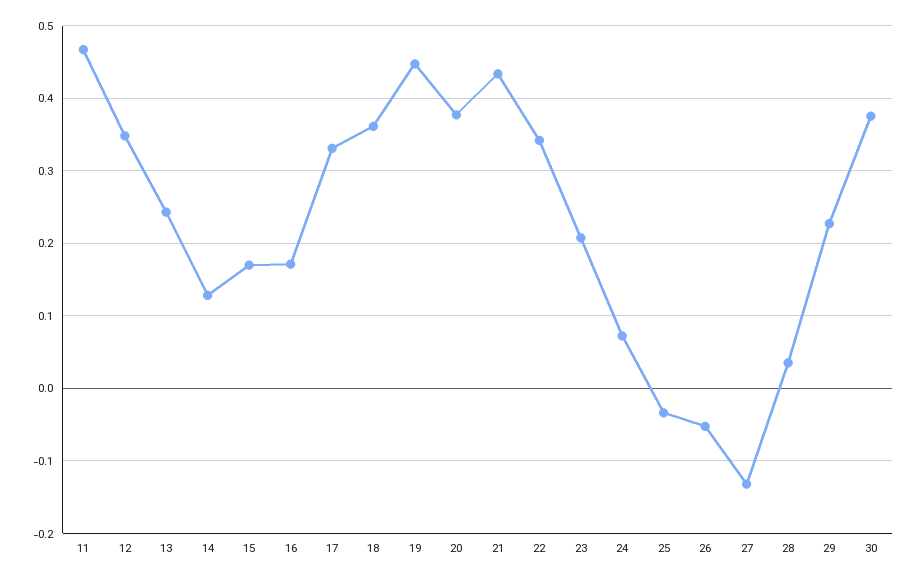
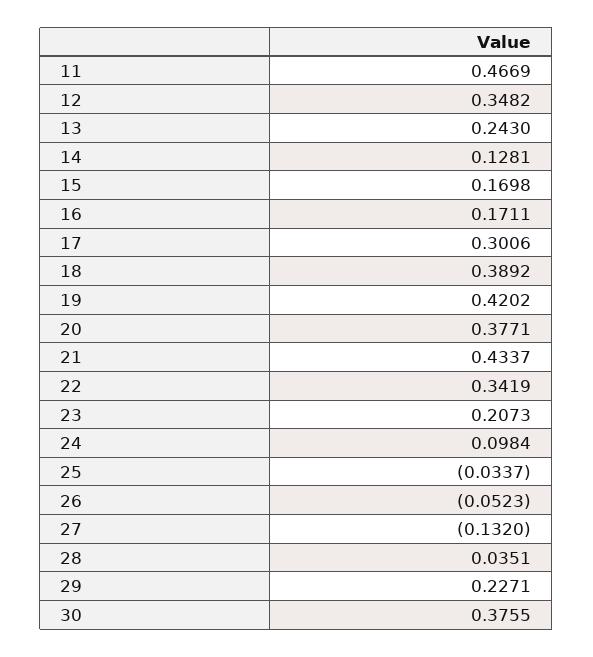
  {
    "11": 0.4669,
    "12": 0.3482,
    "13": 0.243,
    "14": 0.1281,
    "15": 0.1698,
    "16": 0.1711,
-   "17": 0.33,
+   "17": 0.3006,
-   "18": 0.36,
+   "18": 0.3892,
-   "19": 0.45,
+   "19": 0.4202,
    "20": 0.3771,
    "21": 0.4337,
    "22": 0.3419,
    "23": 0.2073,
-   "24": 0.07,
+   "24": 0.0984,
    "25": -0.0337,
    "26": -0.0523,
    "27": -0.132,
    "28": 0.0351,
    "29": 0.2271,
    "30": 0.3755
  }

